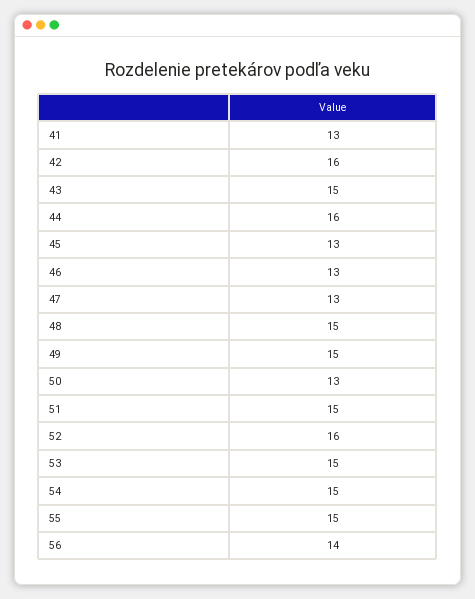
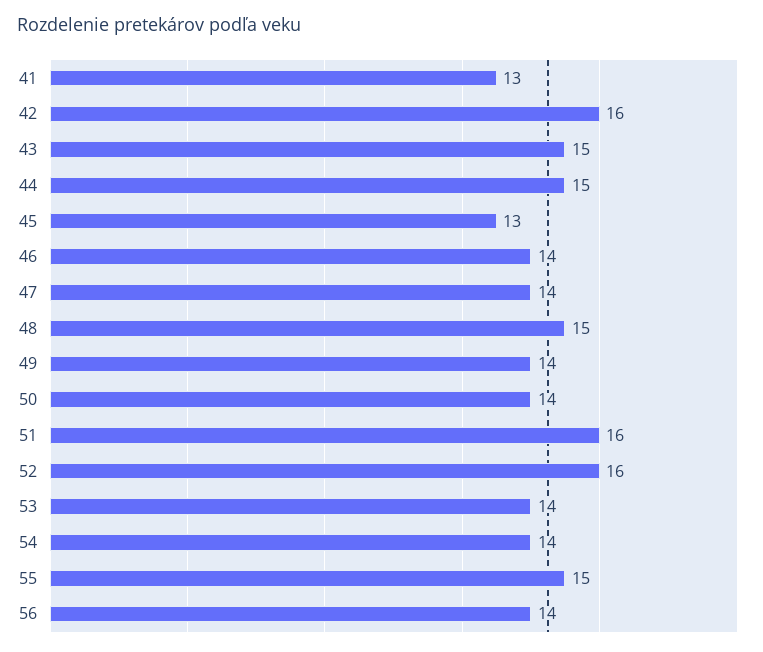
  {
    "41": 13,
    "42": 16,
    "43": 15,
-   "44": 16,
+   "44": 15,
    "45": 13,
-   "46": 13,
+   "46": 14,
-   "47": 13,
+   "47": 14,
    "48": 15,
-   "49": 15,
+   "49": 14,
-   "50": 13,
+   "50": 14,
-   "51": 15,
+   "51": 16,
    "52": 16,
-   "53": 15,
+   "53": 14,
-   "54": 15,
+   "54": 14,
    "55": 15,
    "56": 14
  }

